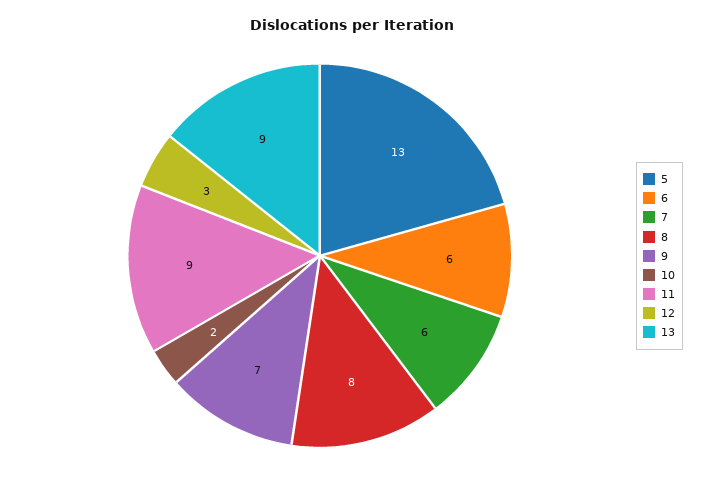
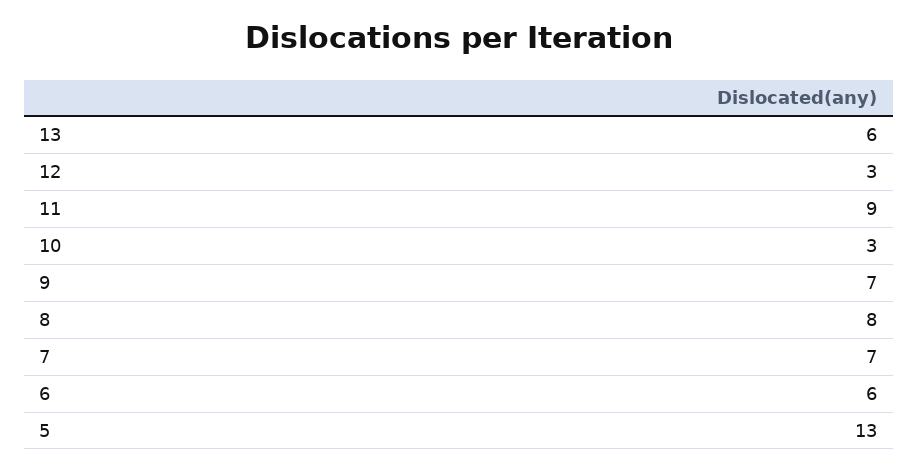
  {
    "5": 13,
    "6": 6,
-   "7": 6,
+   "7": 7,
    "8": 8,
    "9": 7,
-   "10": 2,
+   "10": 3,
    "11": 9,
    "12": 3,
-   "13": 9
+   "13": 6
  }

